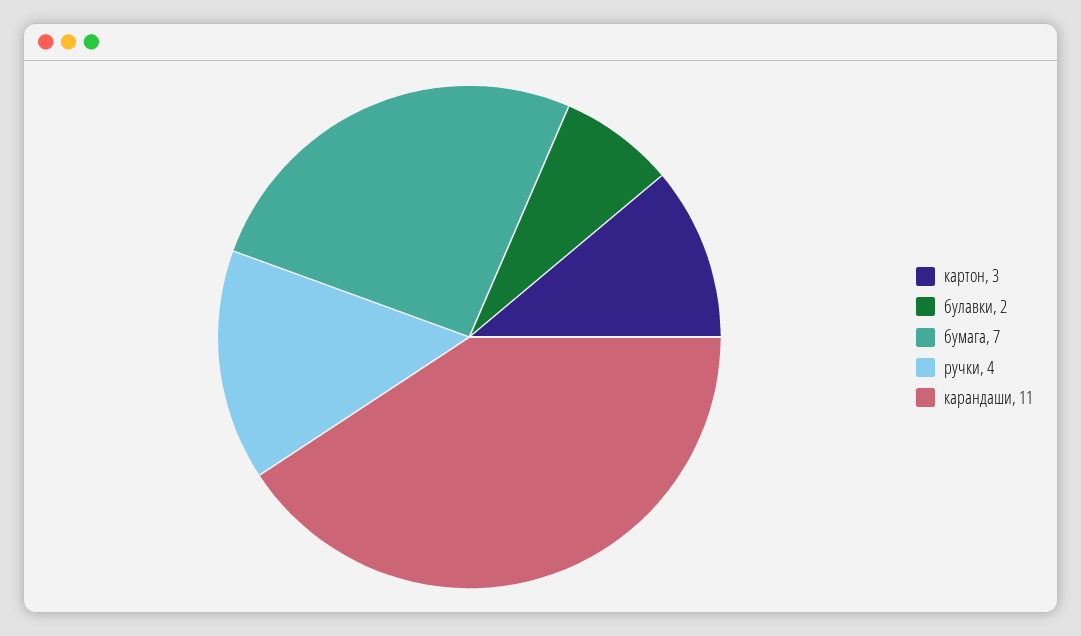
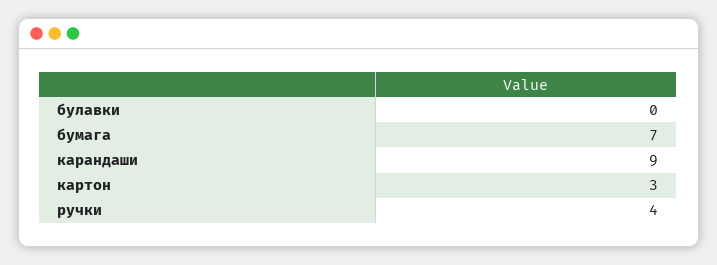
  {
    "картон": 3,
-   "булавки": 2,
+   "булавки": 0,
    "бумага": 7,
    "ручки": 4,
-   "карандаши": 11
+   "карандаши": 9
  }

